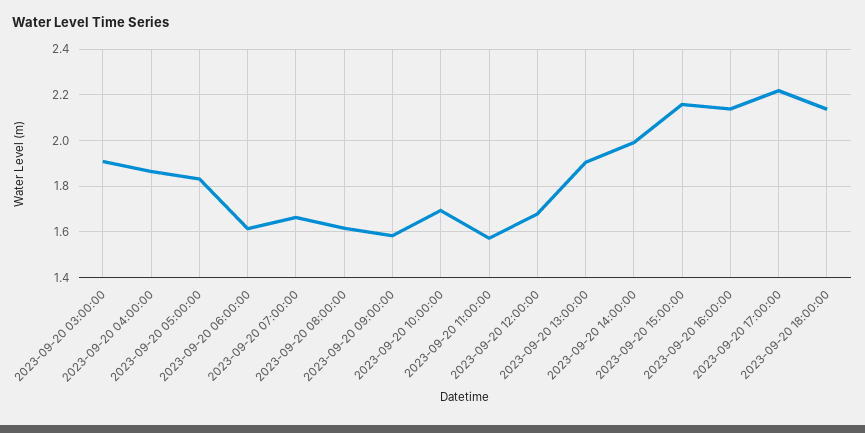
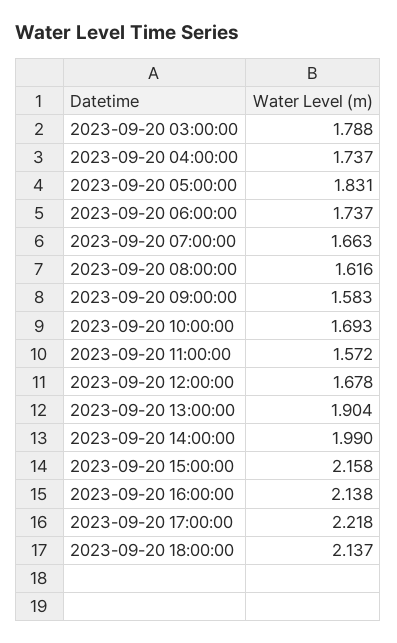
  {
-   "2023-09-20 03:00:00": 1.9,
+   "2023-09-20 03:00:00": 1.788,
-   "2023-09-20 04:00:00": 1.85,
+   "2023-09-20 04:00:00": 1.737,
    "2023-09-20 05:00:00": 1.831,
-   "2023-09-20 06:00:00": 1.6,
+   "2023-09-20 06:00:00": 1.737,
    "2023-09-20 07:00:00": 1.663,
    "2023-09-20 08:00:00": 1.616,
    "2023-09-20 09:00:00": 1.583,
    "2023-09-20 10:00:00": 1.693,
    "2023-09-20 11:00:00": 1.572,
    "2023-09-20 12:00:00": 1.678,
    "2023-09-20 13:00:00": 1.904,
    "2023-09-20 14:00:00": 1.99,
    "2023-09-20 15:00:00": 2.158,
    "2023-09-20 16:00:00": 2.138,
    "2023-09-20 17:00:00": 2.218,
    "2023-09-20 18:00:00": 2.137
  }

